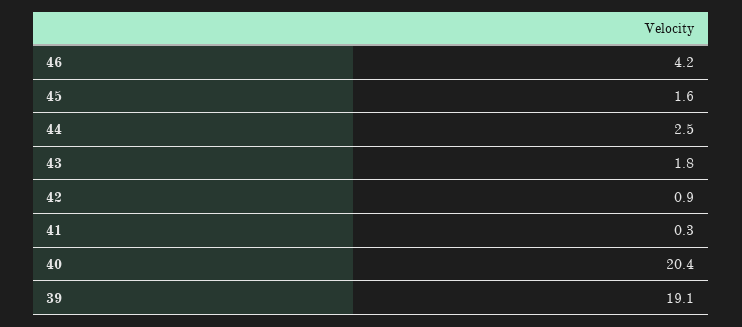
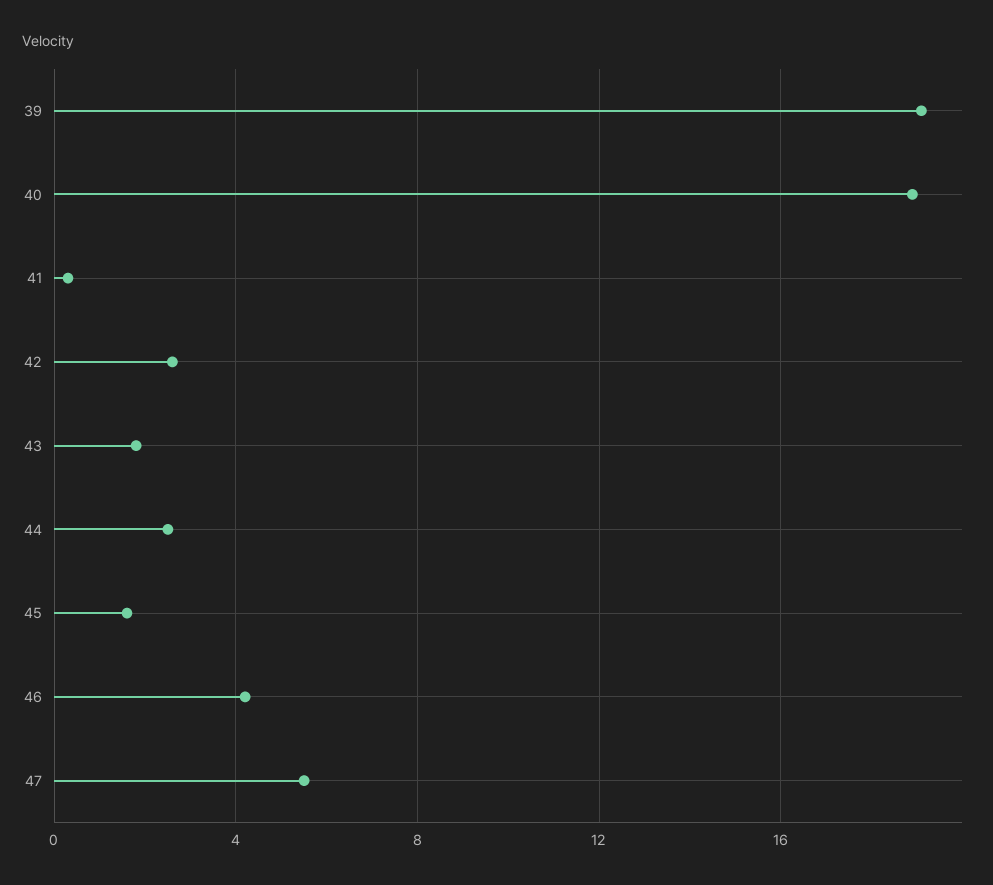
  {
    "46": 4.2,
    "45": 1.6,
    "44": 2.5,
    "43": 1.8,
-   "42": 0.9,
+   "42": 2.5,
    "41": 0.3,
-   "40": 20.4,
+   "40": 19,
-   "39": 19.1
+   "39": 19.1,
+   "47": 5.5
  }

